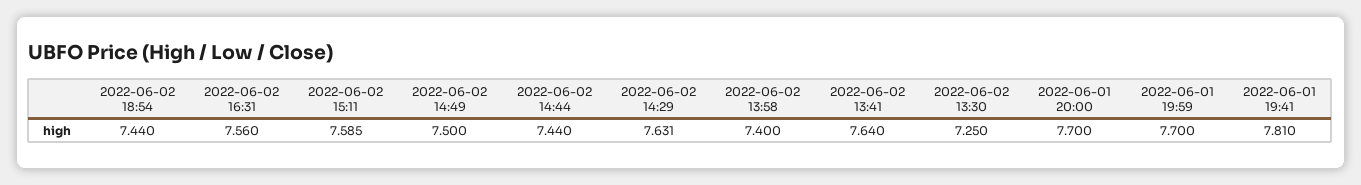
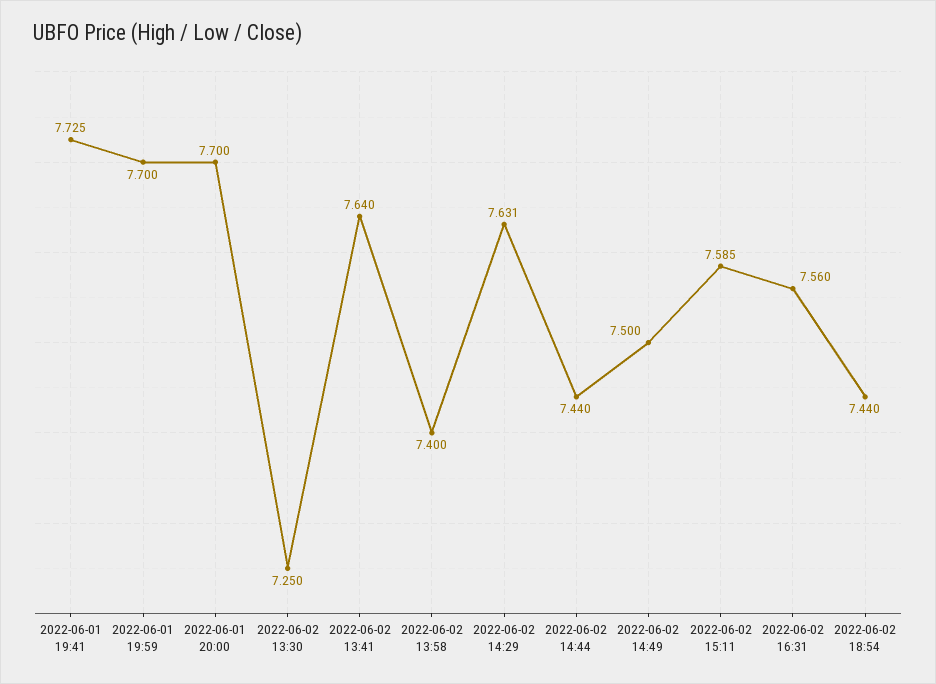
  {
    "2022-06-02 18:54": 7.44,
    "2022-06-02 16:31": 7.56,
    "2022-06-02 15:11": 7.585,
    "2022-06-02 14:49": 7.5,
    "2022-06-02 14:44": 7.44,
    "2022-06-02 14:29": 7.631,
    "2022-06-02 13:58": 7.4,
    "2022-06-02 13:41": 7.64,
    "2022-06-02 13:30": 7.25,
    "2022-06-01 20:00": 7.7,
    "2022-06-01 19:59": 7.7,
-   "2022-06-01 19:41": 7.81
+   "2022-06-01 19:41": 7.725
  }

